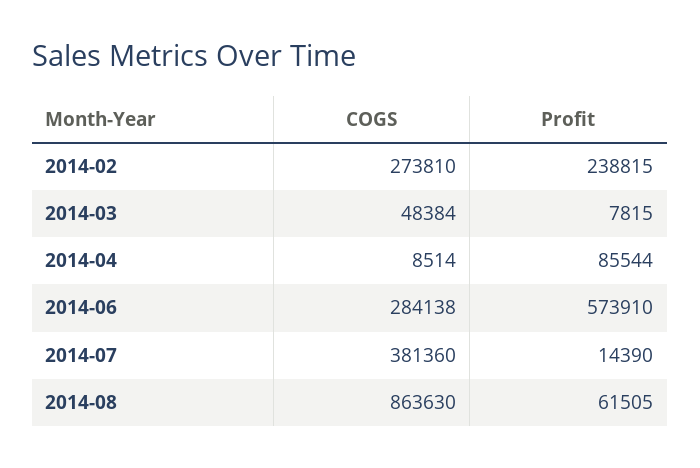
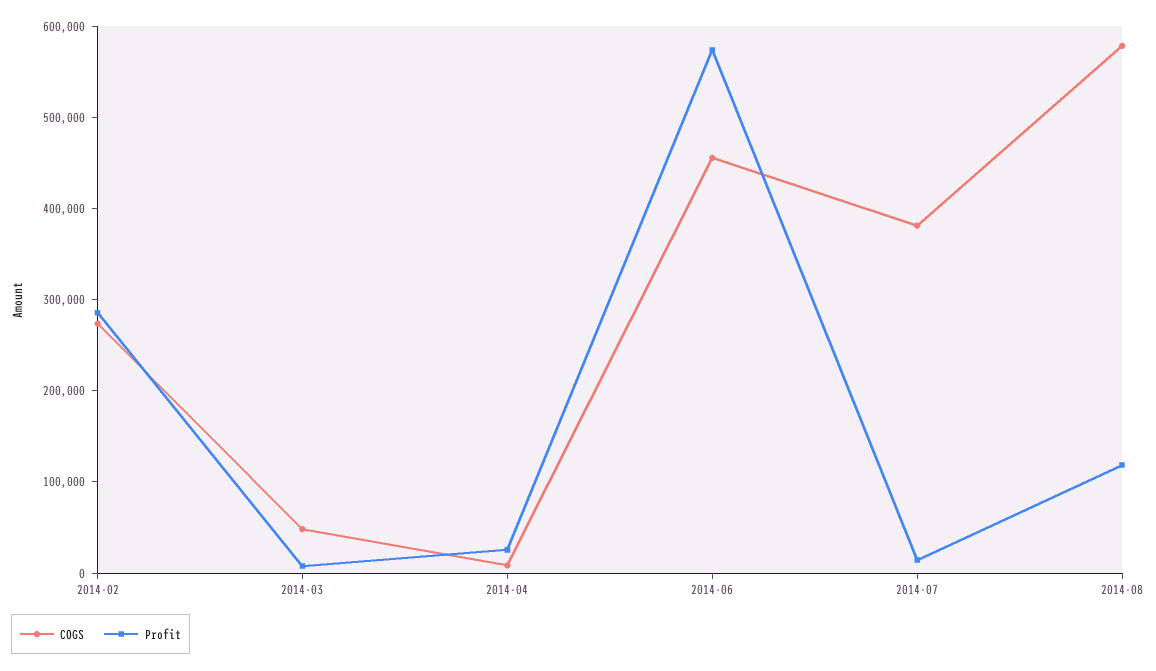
  {
    "COGS": {
      "2014-02": 273810,
      "2014-03": 48384,
      "2014-04": 8514,
-     "2014-06": 284138,
+     "2014-06": 460000,
      "2014-07": 381360,
-     "2014-08": 863630
+     "2014-08": 580000
    },
    "Profit": {
-     "2014-02": 238815,
+     "2014-02": 280000,
      "2014-03": 7815,
-     "2014-04": 85544,
+     "2014-04": 20000,
      "2014-06": 573910,
      "2014-07": 14390,
-     "2014-08": 61505
+     "2014-08": 120000
    }
  }

